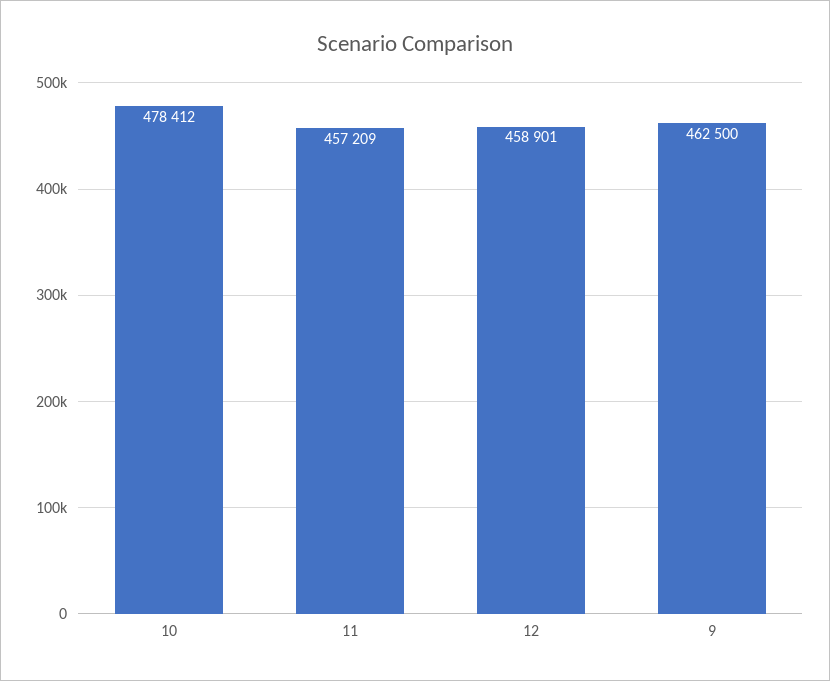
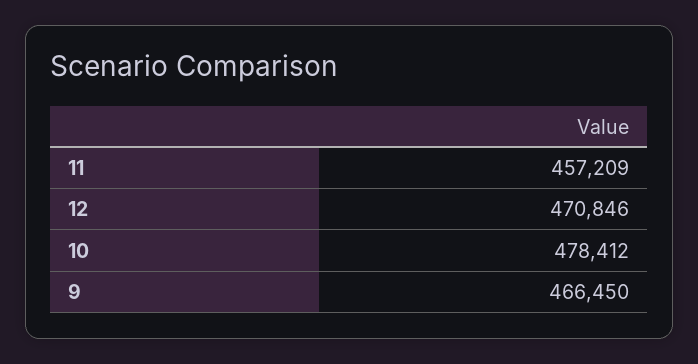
  {
    "10": 478412,
    "11": 457209,
-   "12": 458901,
+   "12": 470846,
-   "9": 462500
+   "9": 466450
  }

